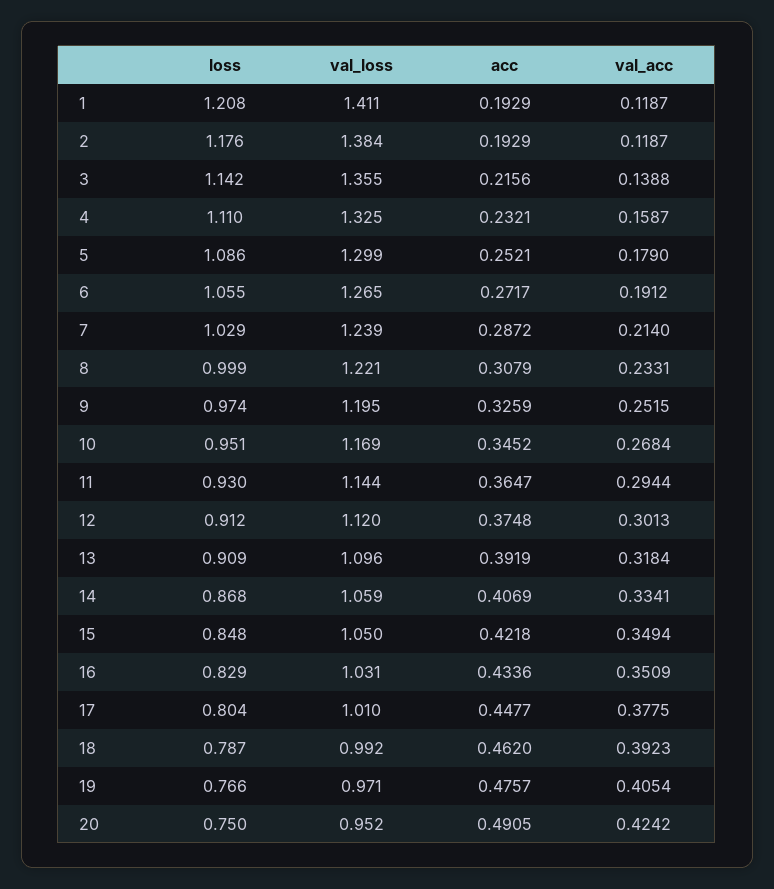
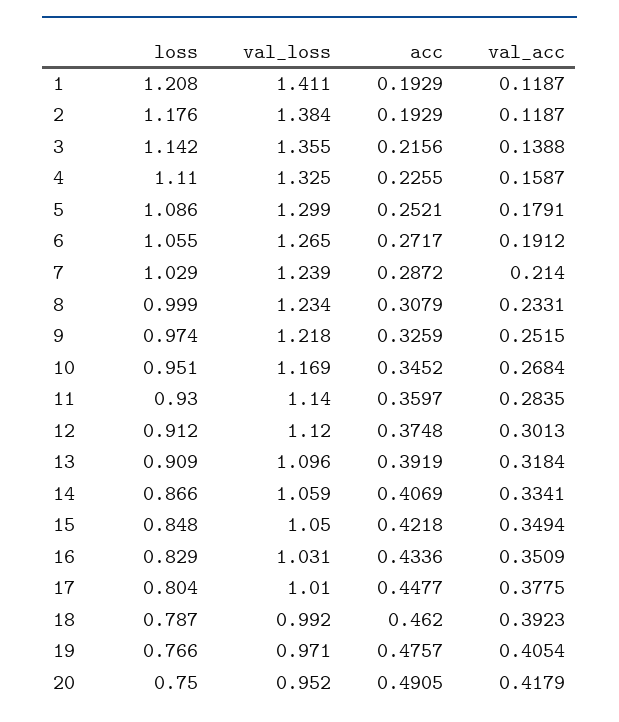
  {
    "loss": {
      "1": 1.208,
      "2": 1.176,
      "3": 1.142,
      "4": 1.11,
      "5": 1.086,
      "6": 1.055,
      "7": 1.029,
      "8": 0.999,
      "9": 0.974,
      "10": 0.951,
      "11": 0.93,
      "12": 0.912,
      "13": 0.909,
-     "14": 0.868,
+     "14": 0.866,
      "15": 0.848,
      "16": 0.829,
      "17": 0.804,
      "18": 0.787,
      "19": 0.766,
      "20": 0.75
    },
    "val_loss": {
      "1": 1.411,
      "2": 1.384,
      "3": 1.355,
      "4": 1.325,
      "5": 1.299,
      "6": 1.265,
      "7": 1.239,
-     "8": 1.221,
+     "8": 1.234,
-     "9": 1.195,
+     "9": 1.218,
      "10": 1.169,
-     "11": 1.144,
+     "11": 1.14,
      "12": 1.12,
      "13": 1.096,
      "14": 1.059,
      "15": 1.05,
      "16": 1.031,
      "17": 1.01,
      "18": 0.992,
      "19": 0.971,
      "20": 0.952
    },
    "acc": {
      "1": 0.1929,
      "2": 0.1929,
      "3": 0.2156,
-     "4": 0.2321,
+     "4": 0.2255,
      "5": 0.2521,
      "6": 0.2717,
      "7": 0.2872,
      "8": 0.3079,
      "9": 0.3259,
      "10": 0.3452,
-     "11": 0.3647,
+     "11": 0.3597,
      "12": 0.3748,
      "13": 0.3919,
      "14": 0.4069,
      "15": 0.4218,
      "16": 0.4336,
      "17": 0.4477,
      "18": 0.462,
      "19": 0.4757,
      "20": 0.4905
    },
    "val_acc": {
      "1": 0.1187,
      "2": 0.1187,
      "3": 0.1388,
      "4": 0.1587,
-     "5": 0.179,
+     "5": 0.1791,
      "6": 0.1912,
      "7": 0.214,
      "8": 0.2331,
      "9": 0.2515,
      "10": 0.2684,
-     "11": 0.2944,
+     "11": 0.2835,
      "12": 0.3013,
      "13": 0.3184,
      "14": 0.3341,
      "15": 0.3494,
      "16": 0.3509,
      "17": 0.3775,
      "18": 0.3923,
      "19": 0.4054,
-     "20": 0.4242
+     "20": 0.4179
    }
  }

